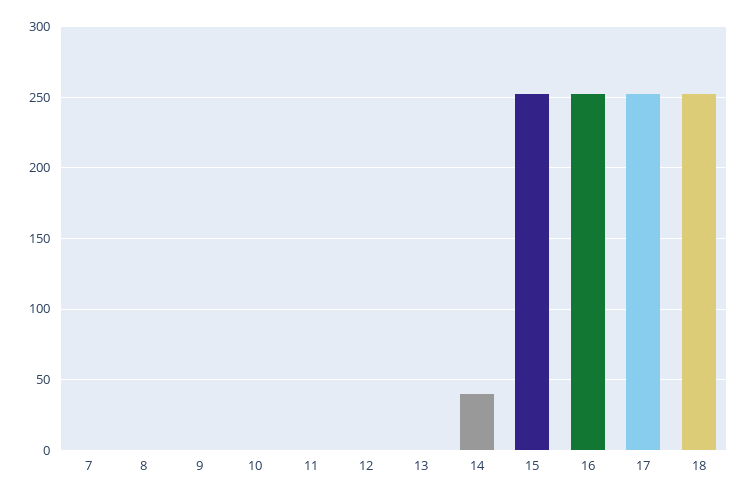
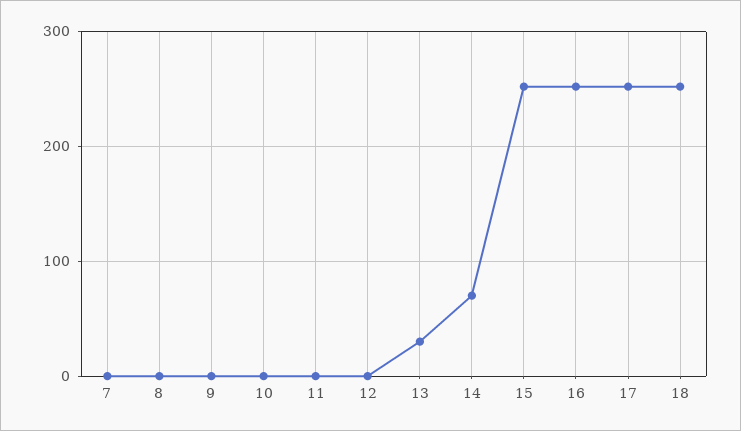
  {
    "7": 0,
    "8": 0,
    "9": 0,
    "10": 0,
    "11": 0,
    "12": 0,
-   "13": 0,
+   "13": 30,
-   "14": 40,
+   "14": 70,
    "15": 250,
    "16": 250,
    "17": 250,
    "18": 250
  }

